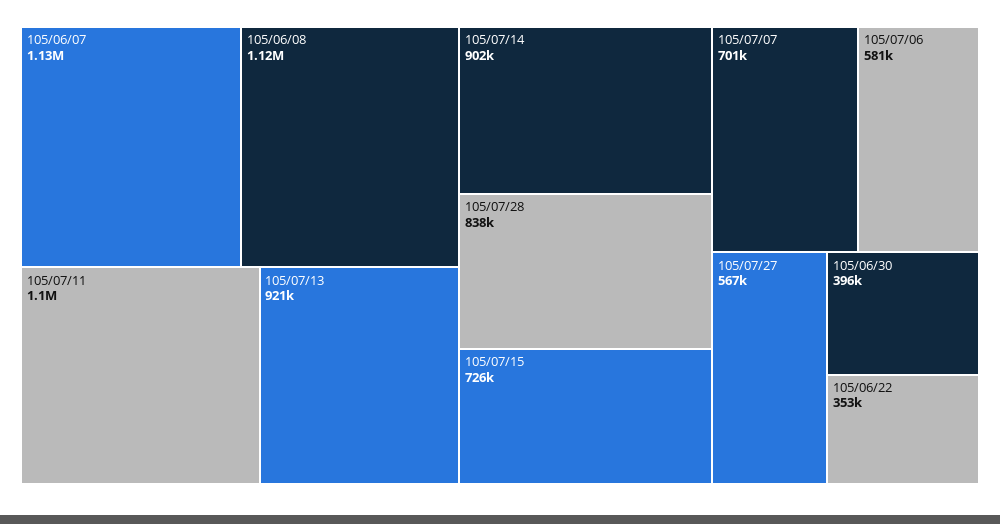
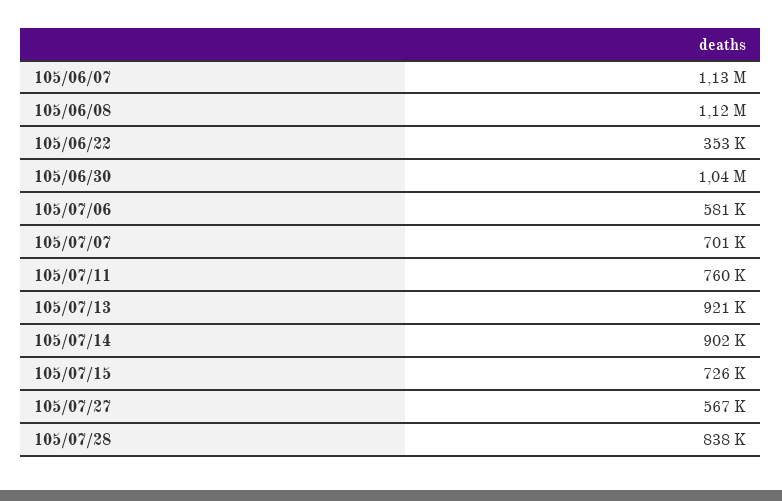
  {
    "105/06/07": 1130000,
    "105/06/08": 1120000,
-   "105/07/11": 1100000,
+   "105/07/11": 760000,
    "105/07/13": 921000,
    "105/07/14": 902000,
    "105/07/28": 838000,
    "105/07/15": 726000,
    "105/07/07": 701000,
    "105/07/06": 581000,
    "105/07/27": 567000,
-   "105/06/30": 396000,
+   "105/06/30": 1040000,
    "105/06/22": 353000
  }

